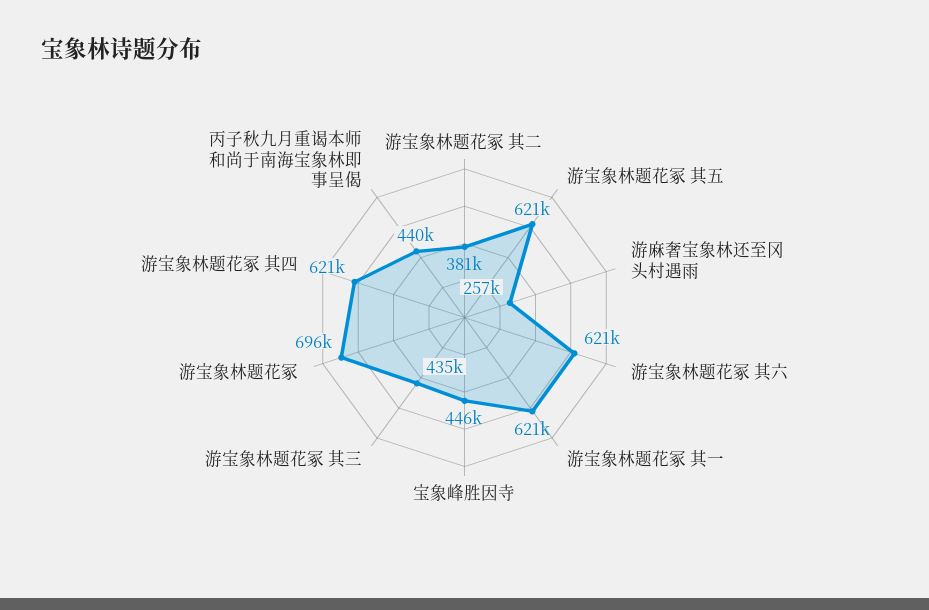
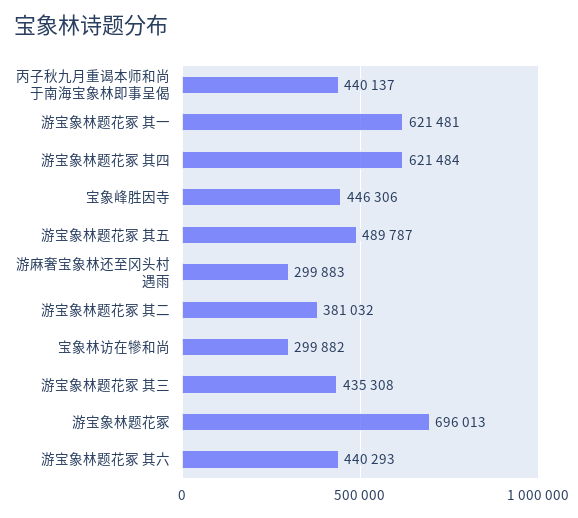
  {
    "游宝象林题花冢 其二": 381032,
-   "游宝象林题花冢 其五": 621000,
+   "游宝象林题花冢 其五": 489787,
-   "游麻奢宝象林还至冈头村遇雨": 257000,
+   "游麻奢宝象林还至冈头村遇雨": 299883,
-   "游宝象林题花冢 其六": 621000,
+   "游宝象林题花冢 其六": 440293,
    "游宝象林题花冢 其一": 621481,
    "宝象峰胜因寺": 446306,
    "游宝象林题花冢 其三": 435308,
    "游宝象林题花冢": 696013,
    "游宝象林题花冢 其四": 621484,
-   "丙子秋九月重谒本师和尚于南海宝象林即事呈偈": 440137
+   "丙子秋九月重谒本师和尚于南海宝象林即事呈偈": 440137,
+   "宝象林访在犙和尚": 299882
  }

